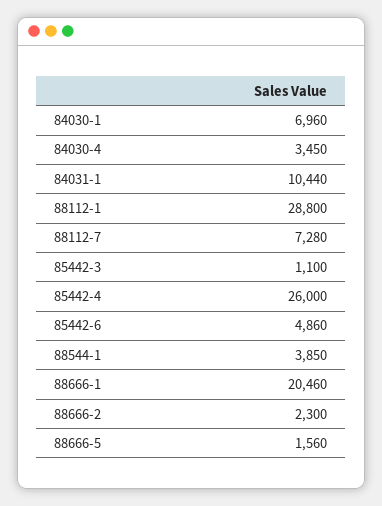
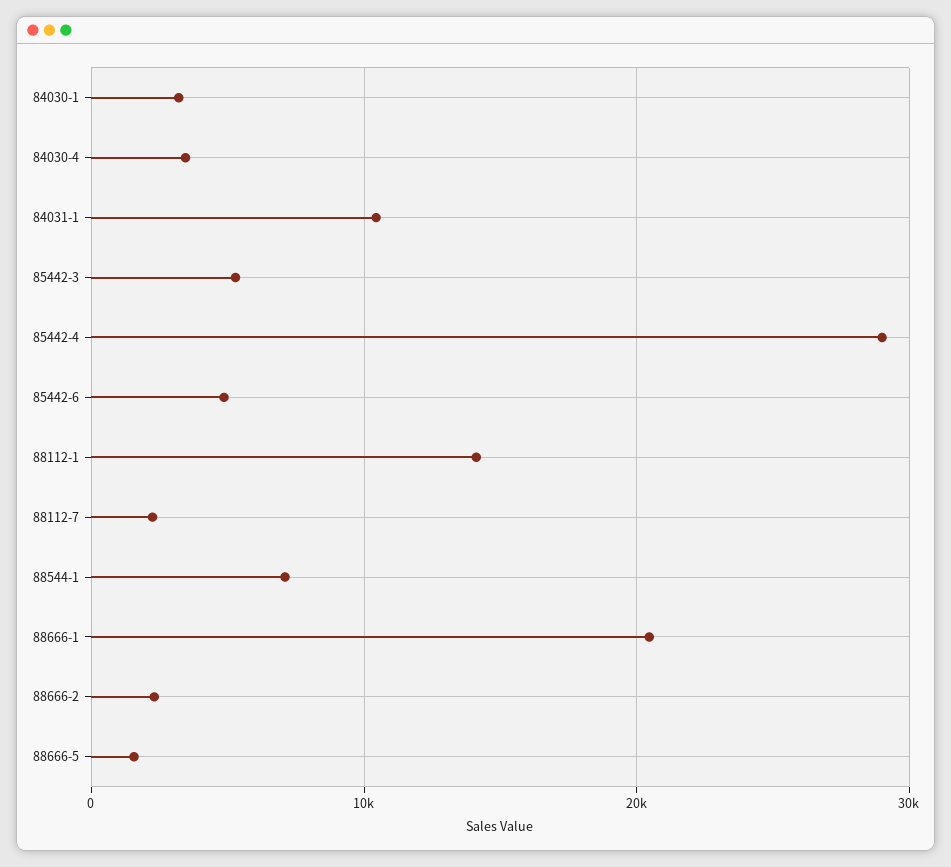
  {
-   "84030-1": 6960,
+   "84030-1": 3000,
    "84030-4": 3450,
    "84031-1": 10440,
-   "88112-1": 28800,
+   "88112-1": 14000,
-   "88112-7": 7280,
+   "88112-7": 2000,
-   "85442-3": 1100,
+   "85442-3": 5000,
-   "85442-4": 26000,
+   "85442-4": 29000,
    "85442-6": 4860,
-   "88544-1": 3850,
+   "88544-1": 7000,
    "88666-1": 20460,
    "88666-2": 2300,
    "88666-5": 1560
  }

